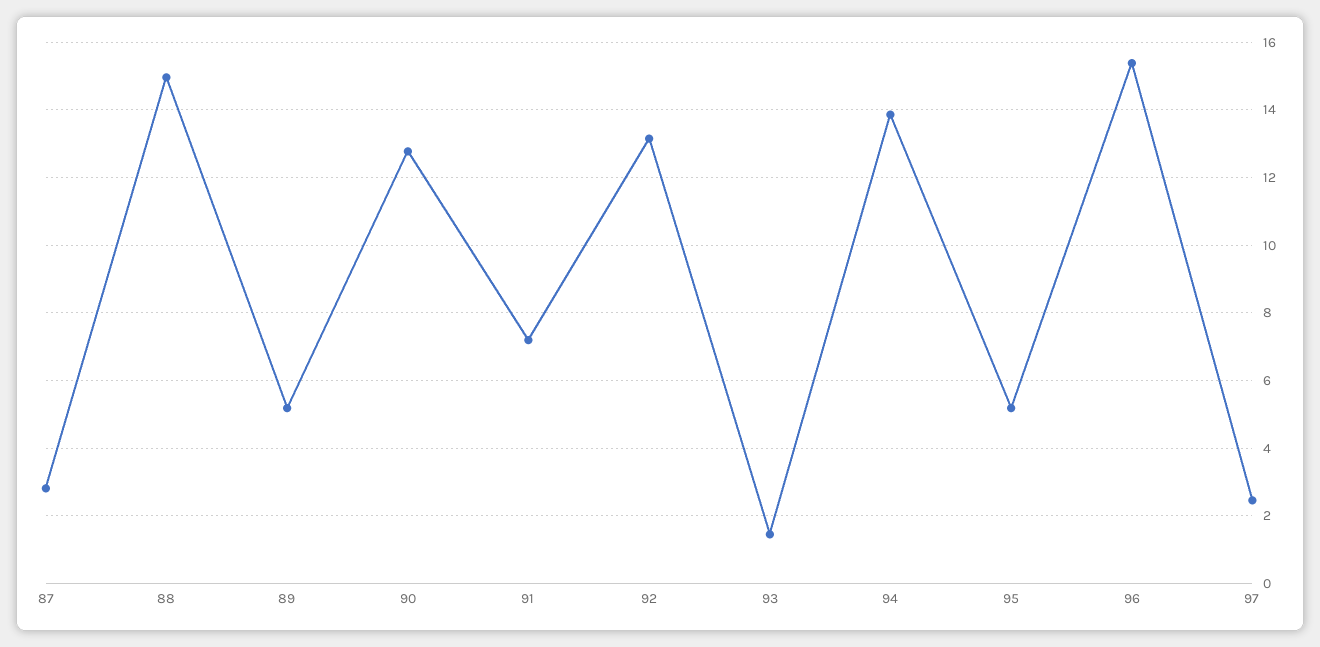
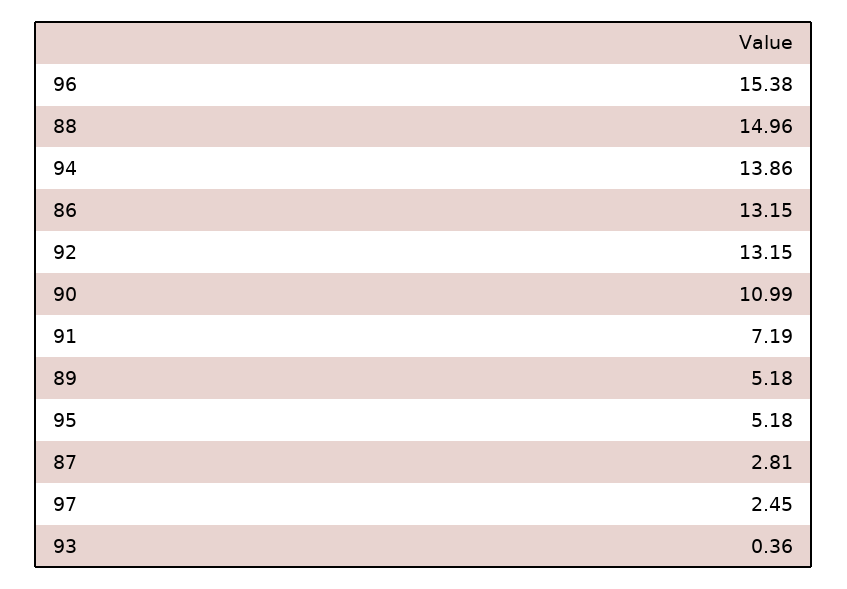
  {
    "87": 2.81,
    "88": 14.96,
    "89": 5.18,
-   "90": 12.8,
+   "90": 10.99,
    "91": 7.19,
    "92": 13.15,
-   "93": 1.4,
+   "93": 0.36,
    "94": 13.86,
    "95": 5.18,
    "96": 15.38,
-   "97": 2.45
+   "97": 2.45,
+   "86": 13.15
  }

